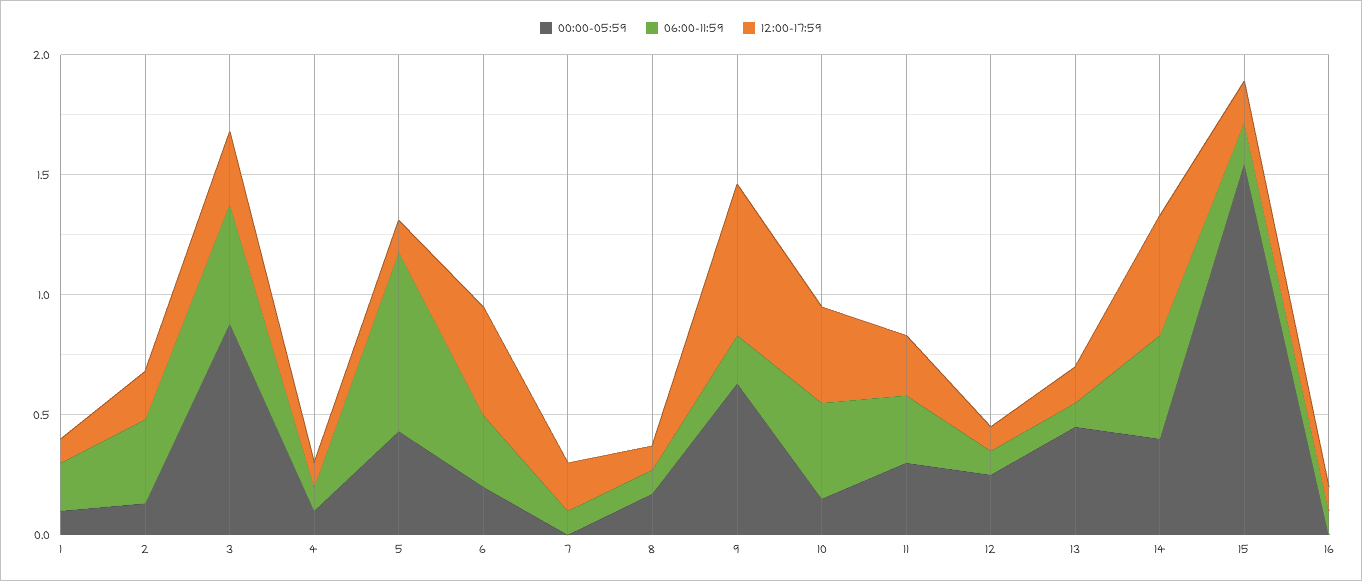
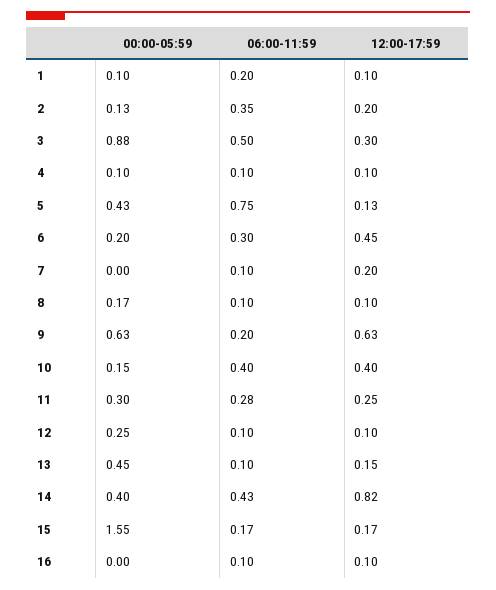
  {
    "00:00-05:59": {
      "1": 0.1,
      "2": 0.13,
      "3": 0.88,
      "4": 0.1,
      "5": 0.43,
      "6": 0.2,
      "7": 0,
      "8": 0.17,
      "9": 0.63,
      "10": 0.15,
      "11": 0.3,
      "12": 0.25,
      "13": 0.45,
      "14": 0.4,
      "15": 1.55,
      "16": 0
    },
    "06:00-11:59": {
      "1": 0.2,
      "2": 0.35,
      "3": 0.5,
      "4": 0.1,
      "5": 0.75,
      "6": 0.3,
      "7": 0.1,
      "8": 0.1,
      "9": 0.2,
      "10": 0.4,
      "11": 0.28,
      "12": 0.1,
      "13": 0.1,
      "14": 0.43,
      "15": 0.17,
      "16": 0.1
    },
    "12:00-17:59": {
      "1": 0.1,
      "2": 0.2,
      "3": 0.3,
      "4": 0.1,
      "5": 0.13,
      "6": 0.45,
      "7": 0.2,
      "8": 0.1,
      "9": 0.63,
      "10": 0.4,
      "11": 0.25,
      "12": 0.1,
      "13": 0.15,
-     "14": 0.5,
+     "14": 0.82,
      "15": 0.17,
      "16": 0.1
    }
  }

